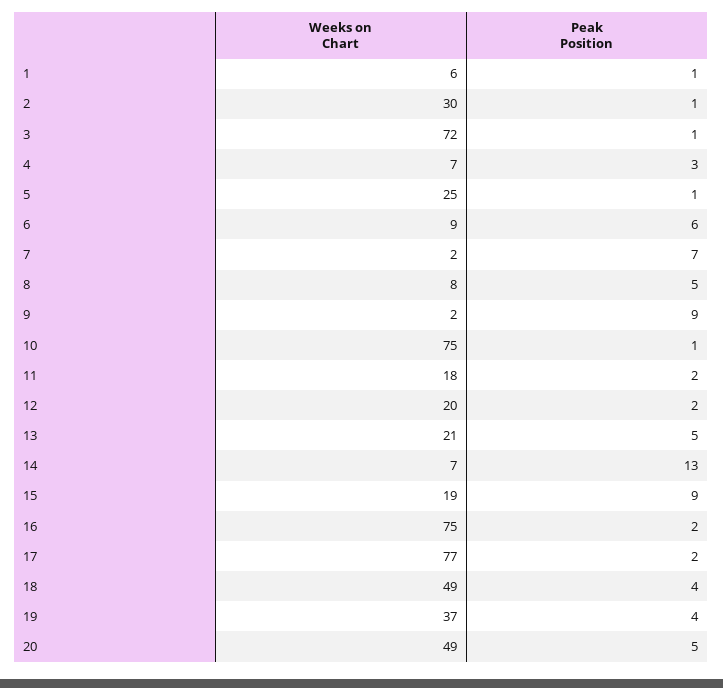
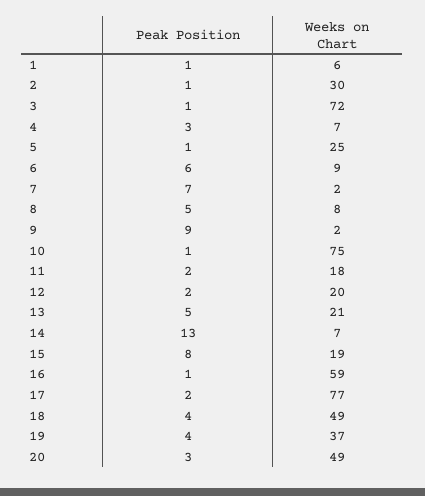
  {
    "Weeks on Chart": {
      "1": 6,
      "2": 30,
      "3": 72,
      "4": 7,
      "5": 25,
      "6": 9,
      "7": 2,
      "8": 8,
      "9": 2,
      "10": 75,
      "11": 18,
      "12": 20,
      "13": 21,
      "14": 7,
      "15": 19,
-     "16": 75,
+     "16": 59,
      "17": 77,
      "18": 49,
      "19": 37,
      "20": 49
    },
    "Peak Position": {
      "1": 1,
      "2": 1,
      "3": 1,
      "4": 3,
      "5": 1,
      "6": 6,
      "7": 7,
      "8": 5,
      "9": 9,
      "10": 1,
      "11": 2,
      "12": 2,
      "13": 5,
      "14": 13,
-     "15": 9,
+     "15": 8,
-     "16": 2,
+     "16": 1,
      "17": 2,
      "18": 4,
      "19": 4,
-     "20": 5
+     "20": 3
    }
  }

